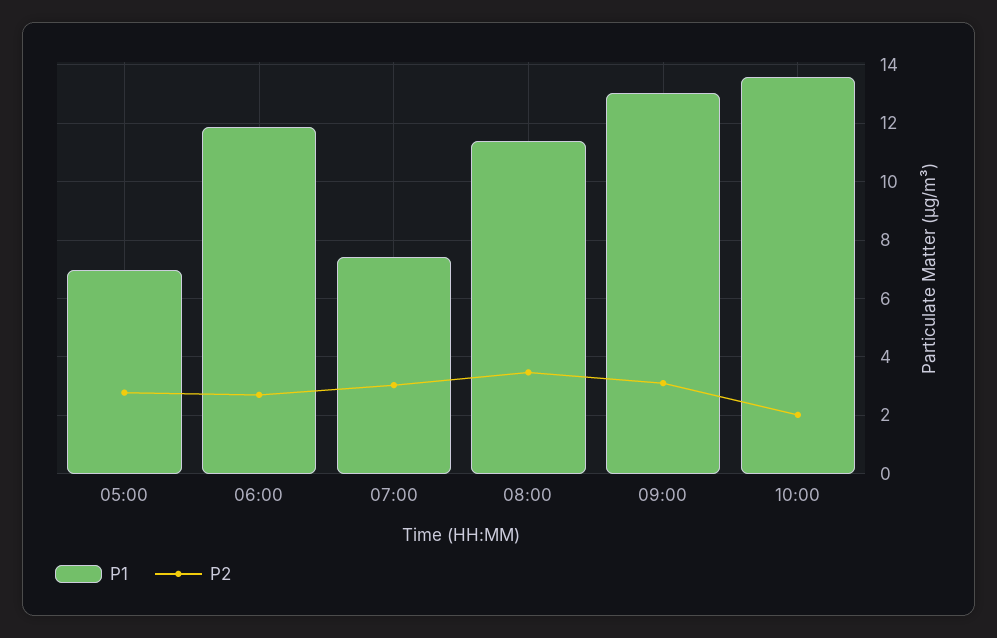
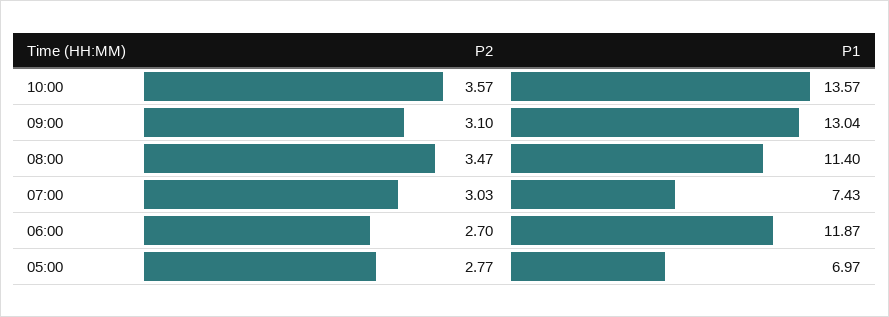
  {
    "P1": {
      "05:00": 6.97,
      "06:00": 11.87,
      "07:00": 7.43,
      "08:00": 11.4,
      "09:00": 13.04,
      "10:00": 13.57
    },
    "P2": {
      "05:00": 2.77,
      "06:00": 2.7,
      "07:00": 3.03,
      "08:00": 3.47,
      "09:00": 3.1,
-     "10:00": 2
+     "10:00": 3.57
    }
  }

